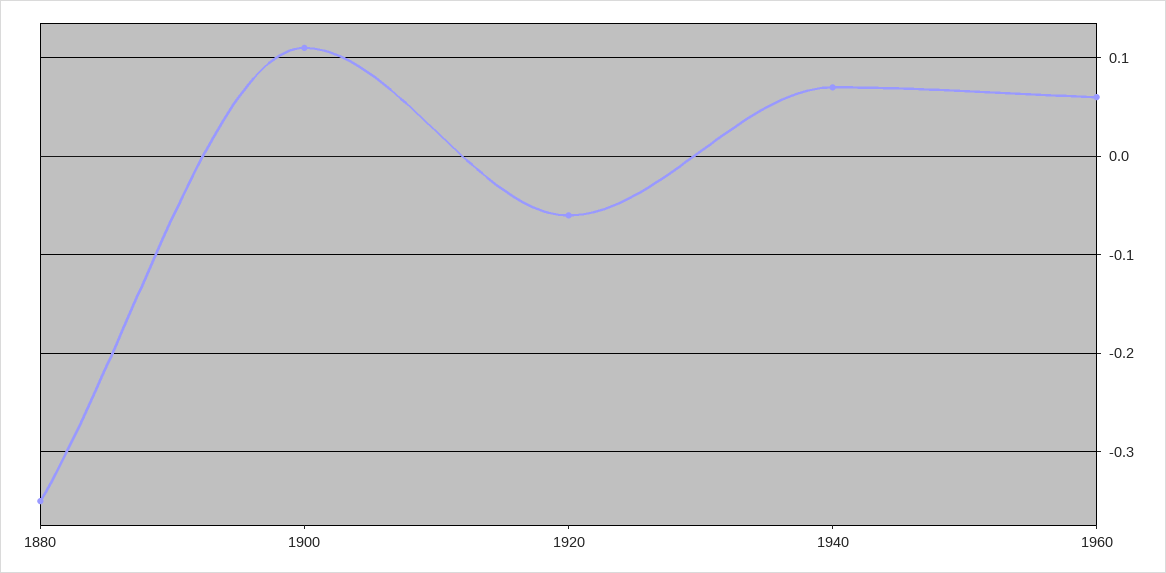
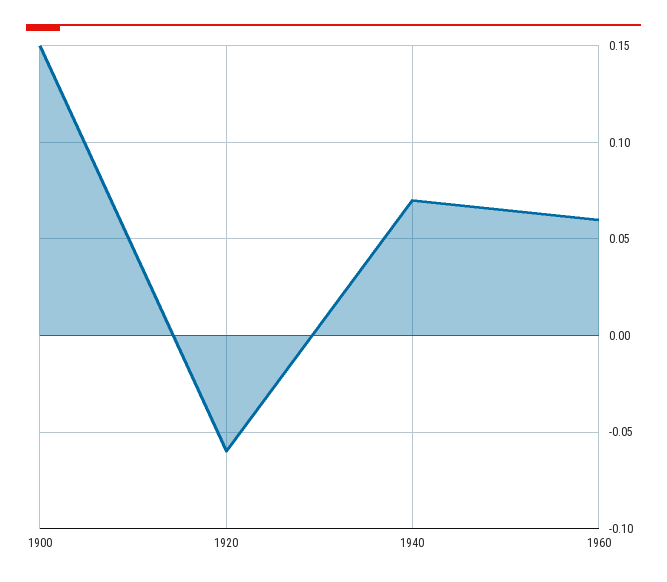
  {
-   "1880": -0.35,
-   "1900": 0.11,
+   "1900": 0.15,
    "1920": -0.06,
    "1940": 0.07,
    "1960": 0.06
  }

